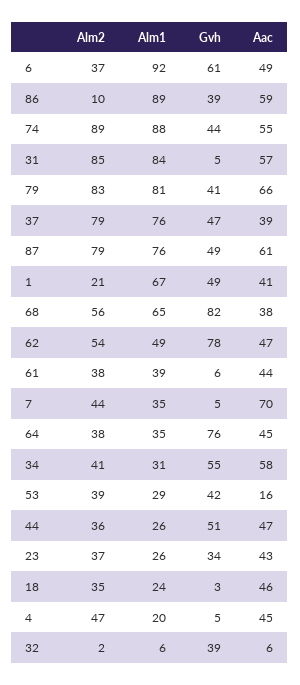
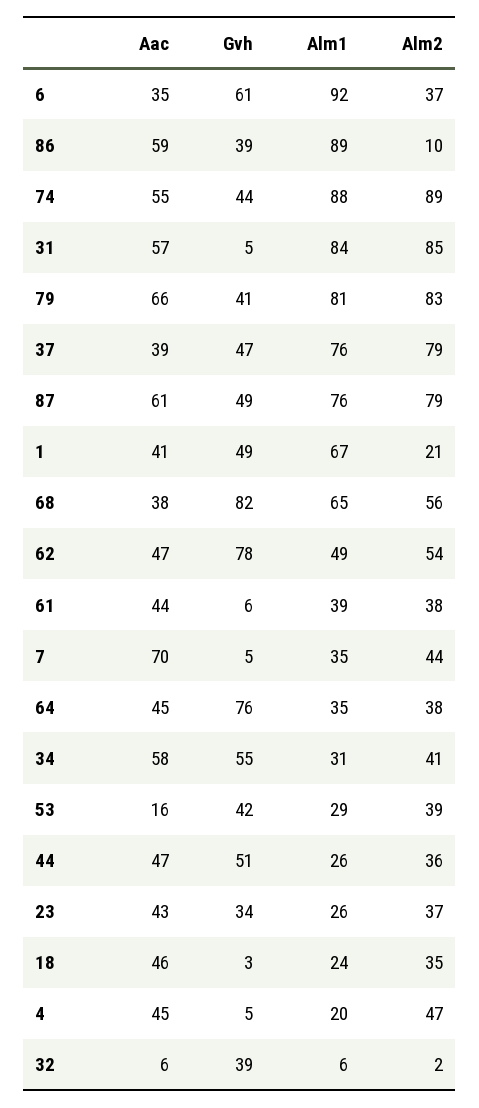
  {
    "Alm2": {
      "6": 37,
      "86": 10,
      "74": 89,
      "31": 85,
      "79": 83,
      "37": 79,
      "87": 79,
      "1": 21,
      "68": 56,
      "62": 54,
      "61": 38,
      "7": 44,
      "64": 38,
      "34": 41,
      "53": 39,
      "44": 36,
      "23": 37,
      "18": 35,
      "4": 47,
      "32": 2
    },
    "Alm1": {
      "6": 92,
      "86": 89,
      "74": 88,
      "31": 84,
      "79": 81,
      "37": 76,
      "87": 76,
      "1": 67,
      "68": 65,
      "62": 49,
      "61": 39,
      "7": 35,
      "64": 35,
      "34": 31,
      "53": 29,
      "44": 26,
      "23": 26,
      "18": 24,
      "4": 20,
      "32": 6
    },
    "Gvh": {
      "6": 61,
      "86": 39,
      "74": 44,
      "31": 5,
      "79": 41,
      "37": 47,
      "87": 49,
      "1": 49,
      "68": 82,
      "62": 78,
      "61": 6,
      "7": 5,
      "64": 76,
      "34": 55,
      "53": 42,
      "44": 51,
      "23": 34,
      "18": 3,
      "4": 5,
      "32": 39
    },
    "Aac": {
-     "6": 49,
+     "6": 35,
      "86": 59,
      "74": 55,
      "31": 57,
      "79": 66,
      "37": 39,
      "87": 61,
      "1": 41,
      "68": 38,
      "62": 47,
      "61": 44,
      "7": 70,
      "64": 45,
      "34": 58,
      "53": 16,
      "44": 47,
      "23": 43,
      "18": 46,
      "4": 45,
      "32": 6
    }
  }

